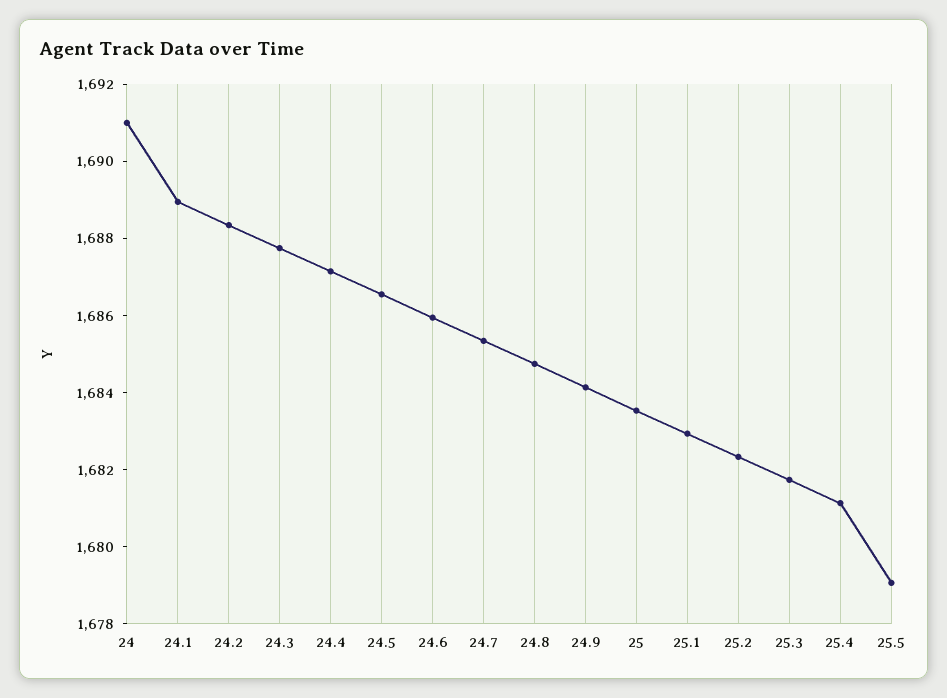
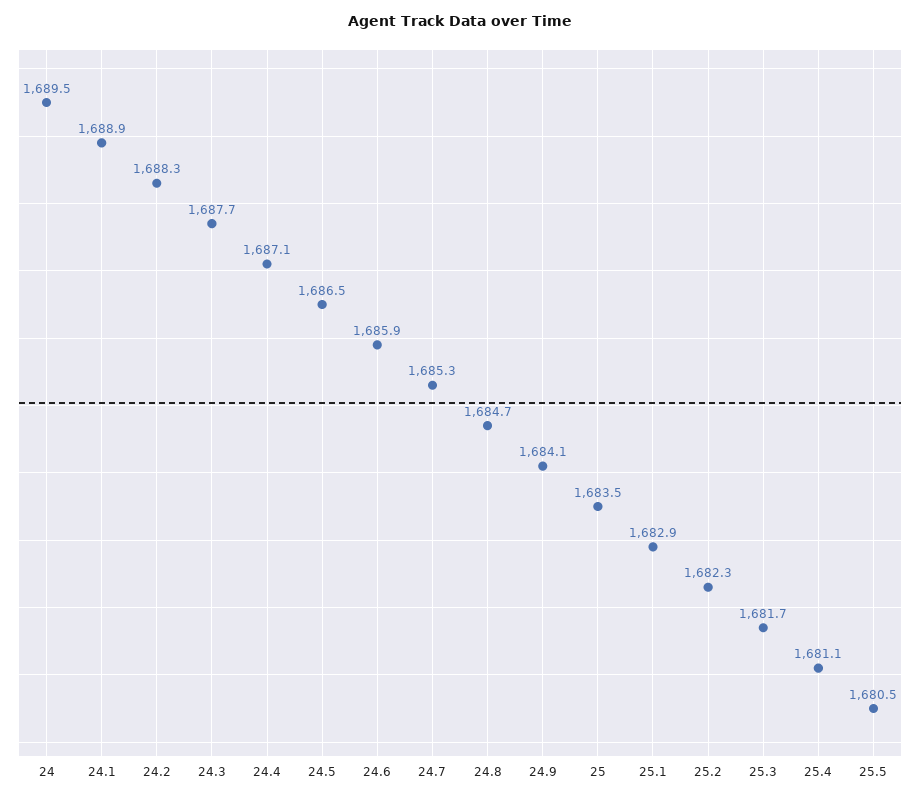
  {
-   "24": 1691,
+   "24": 1689.5,
    "24.1": 1688.9,
    "24.2": 1688.3,
    "24.3": 1687.7,
    "24.4": 1687.1,
    "24.5": 1686.5,
    "24.6": 1685.9,
    "24.7": 1685.3,
    "24.8": 1684.7,
    "24.9": 1684.1,
    "25": 1683.5,
    "25.1": 1682.9,
    "25.2": 1682.3,
    "25.3": 1681.7,
    "25.4": 1681.1,
-   "25.5": 1679
+   "25.5": 1680.5
  }

